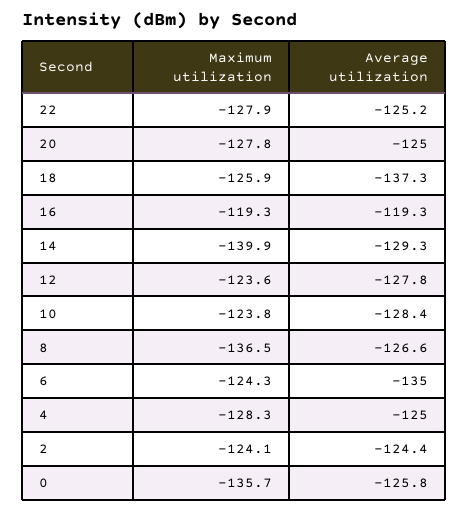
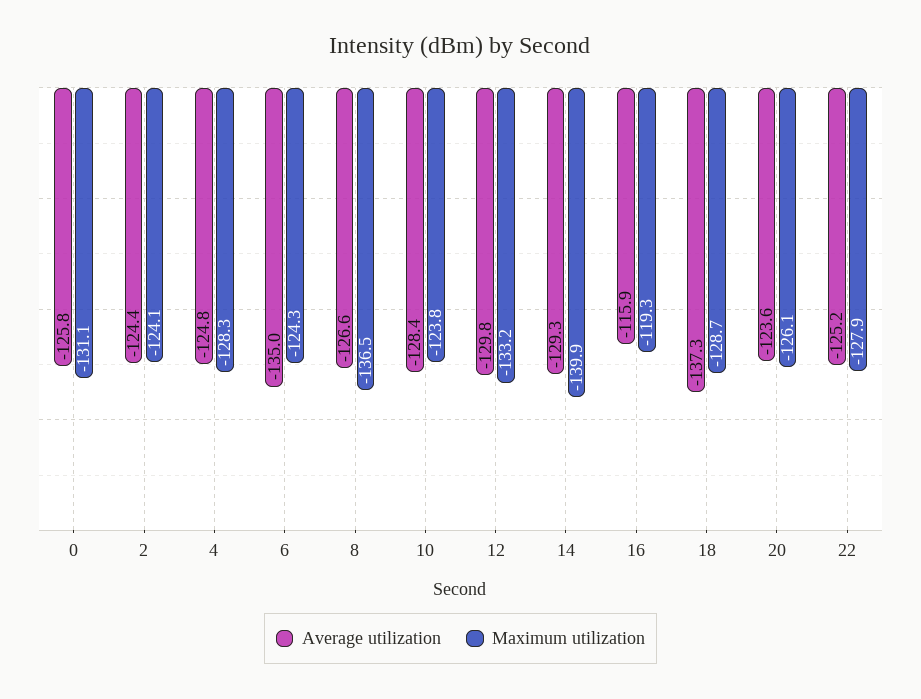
  {
    "Maximum utilization": {
      "22": -127.9,
-     "20": -127.8,
+     "20": -126.1,
-     "18": -125.9,
+     "18": -128.7,
      "16": -119.3,
      "14": -139.9,
-     "12": -123.6,
+     "12": -133.2,
      "10": -123.8,
      "8": -136.5,
      "6": -124.3,
      "4": -128.3,
      "2": -124.1,
-     "0": -135.7
+     "0": -131.1
    },
    "Average utilization": {
      "22": -125.2,
-     "20": -125,
+     "20": -123.6,
      "18": -137.3,
-     "16": -119.3,
+     "16": -115.9,
      "14": -129.3,
-     "12": -127.8,
+     "12": -129.8,
      "10": -128.4,
      "8": -126.6,
      "6": -135,
-     "4": -125,
+     "4": -124.8,
      "2": -124.4,
      "0": -125.8
    }
  }

